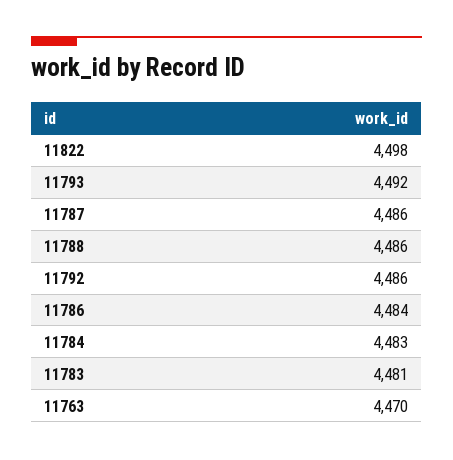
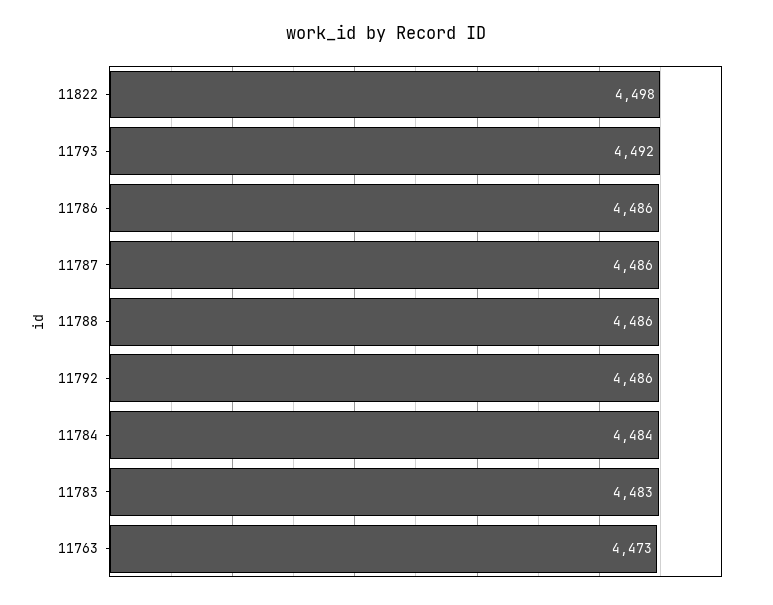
  {
    "11822": 4498,
    "11793": 4492,
    "11787": 4486,
    "11788": 4486,
    "11792": 4486,
-   "11786": 4484,
+   "11786": 4486,
-   "11784": 4483,
+   "11784": 4484,
-   "11783": 4481,
+   "11783": 4483,
-   "11763": 4470
+   "11763": 4473
  }

